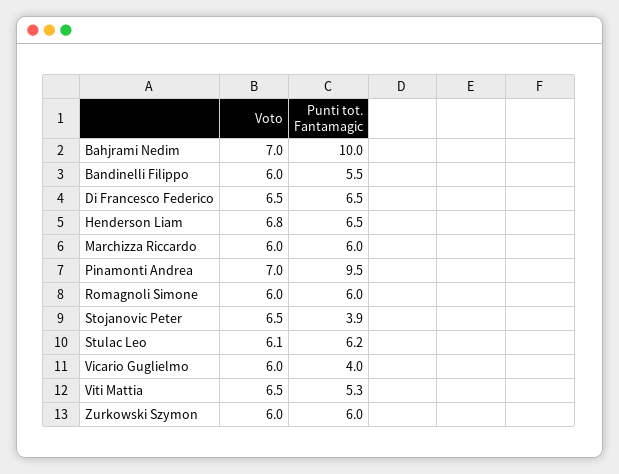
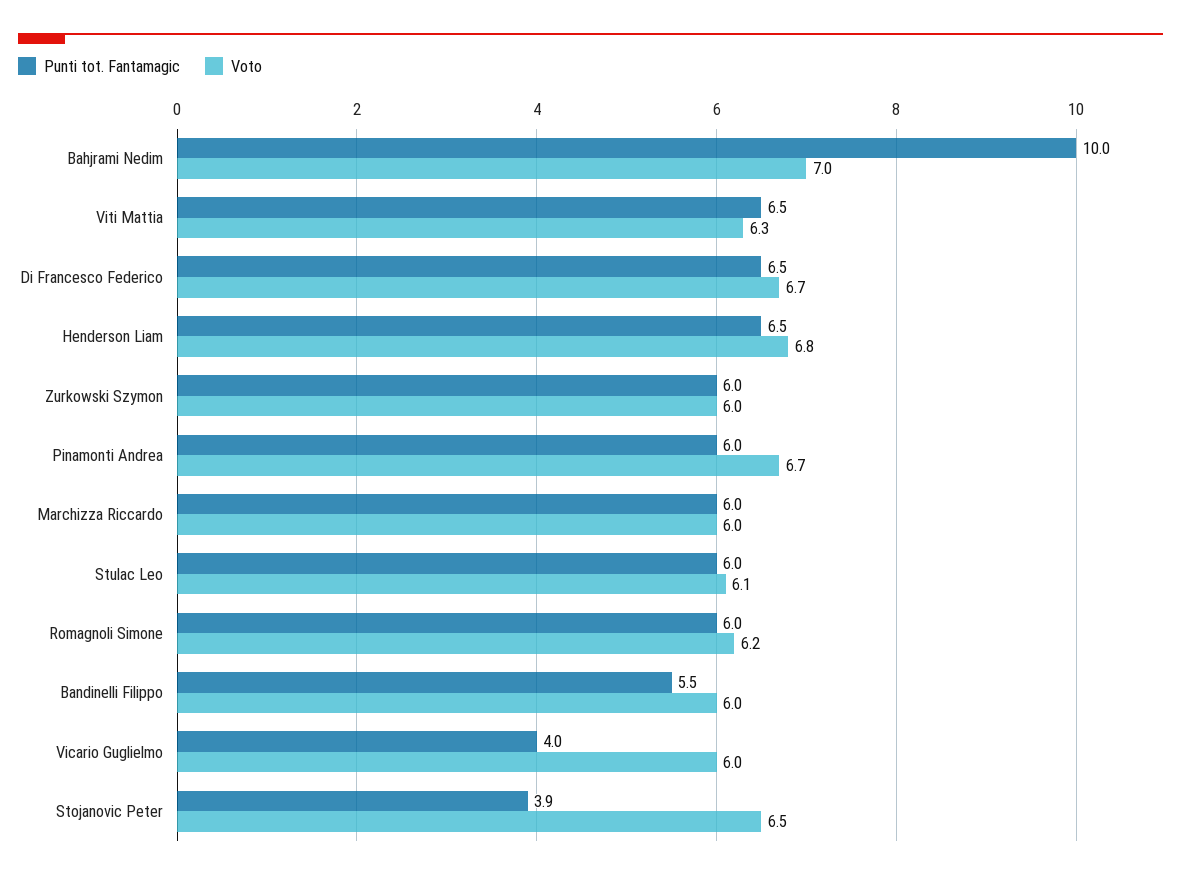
  {
    "Voto": {
      "Bahjrami Nedim": 7,
      "Bandinelli Filippo": 6,
-     "Di Francesco Federico": 6.5,
+     "Di Francesco Federico": 6.7,
      "Henderson Liam": 6.8,
      "Marchizza Riccardo": 6,
-     "Pinamonti Andrea": 7,
+     "Pinamonti Andrea": 6.7,
-     "Romagnoli Simone": 6,
+     "Romagnoli Simone": 6.2,
      "Stojanovic Peter": 6.5,
      "Stulac Leo": 6.1,
      "Vicario Guglielmo": 6,
-     "Viti Mattia": 6.5,
+     "Viti Mattia": 6.3,
      "Zurkowski Szymon": 6
    },
    "Punti tot. Fantamagic": {
      "Bahjrami Nedim": 10,
      "Bandinelli Filippo": 5.5,
      "Di Francesco Federico": 6.5,
      "Henderson Liam": 6.5,
      "Marchizza Riccardo": 6,
-     "Pinamonti Andrea": 9.5,
+     "Pinamonti Andrea": 6,
      "Romagnoli Simone": 6,
      "Stojanovic Peter": 3.9,
-     "Stulac Leo": 6.2,
+     "Stulac Leo": 6,
      "Vicario Guglielmo": 4,
-     "Viti Mattia": 5.3,
+     "Viti Mattia": 6.5,
      "Zurkowski Szymon": 6
    }
  }

